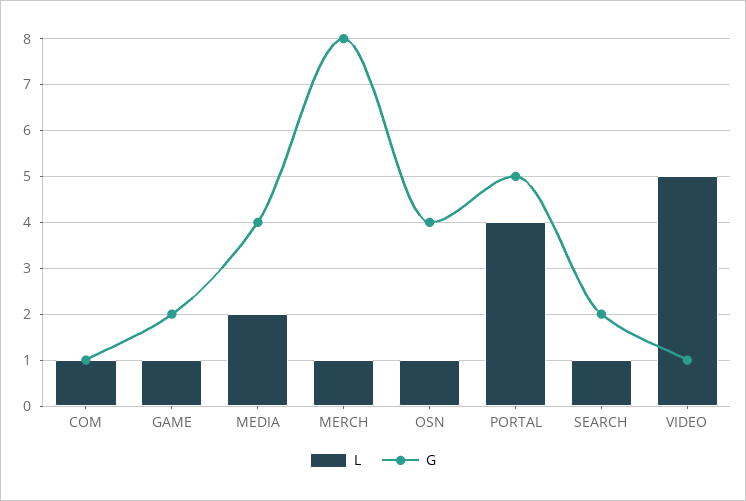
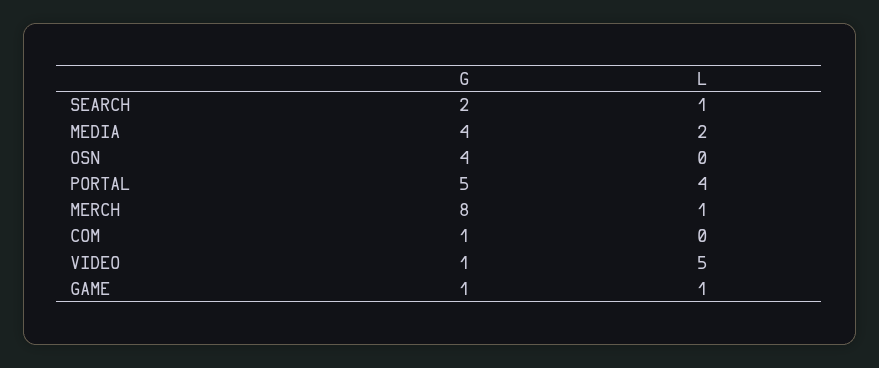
  {
    "L": {
-     "COM": 1,
+     "COM": 0,
      "GAME": 1,
      "MEDIA": 2,
      "MERCH": 1,
-     "OSN": 1,
+     "OSN": 0,
      "PORTAL": 4,
      "SEARCH": 1,
      "VIDEO": 5
    },
    "G": {
      "COM": 1,
-     "GAME": 2,
+     "GAME": 1,
      "MEDIA": 4,
      "MERCH": 8,
      "OSN": 4,
      "PORTAL": 5,
      "SEARCH": 2,
      "VIDEO": 1
    }
  }

